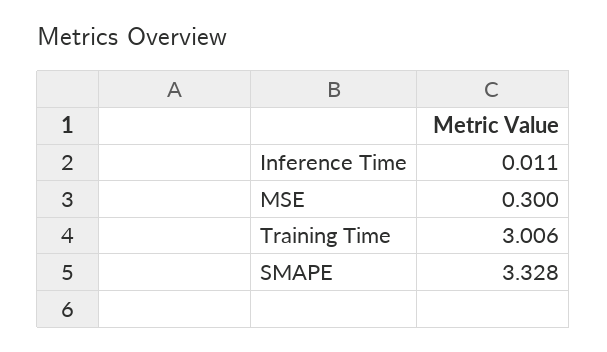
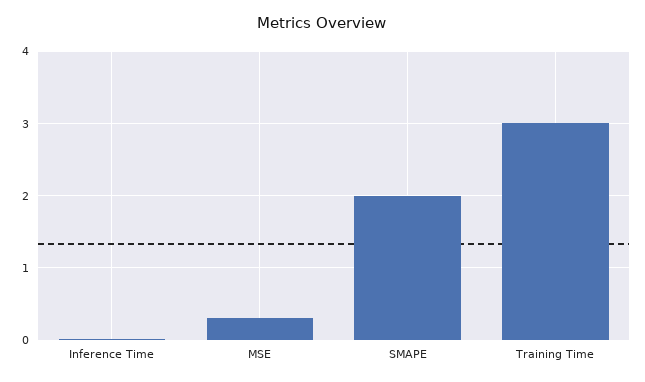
  {
    "Inference Time": 0.011,
    "MSE": 0.3,
    "Training Time": 3.006,
-   "SMAPE": 3.328
+   "SMAPE": 2
  }

